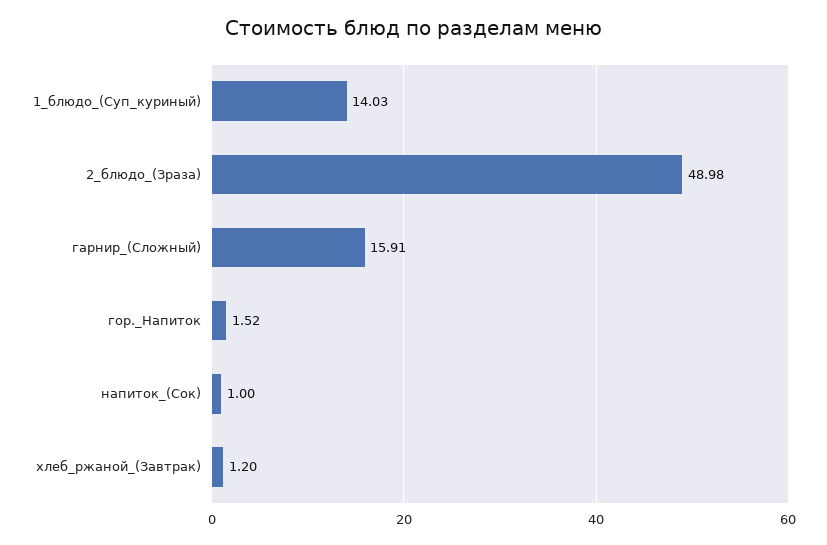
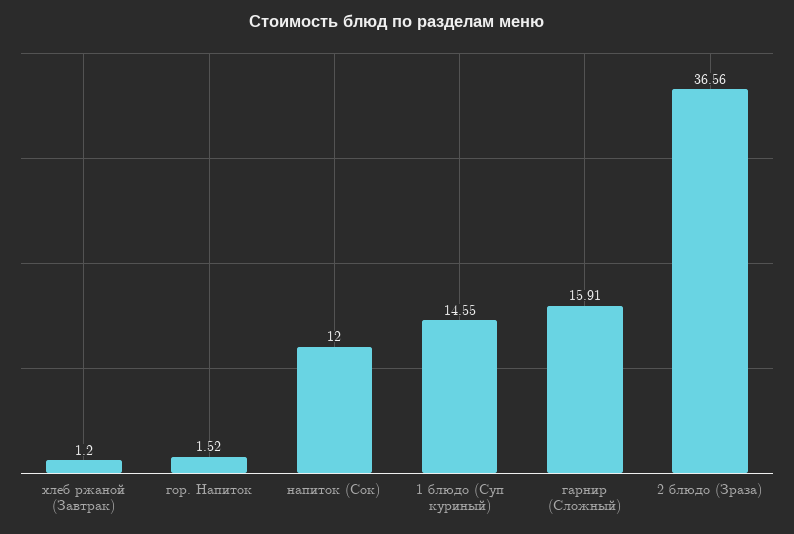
  {
-   "1_блюдо_(Суп_куриный)": 14.03,
+   "1_блюдо_(Суп_куриный)": 14.55,
-   "2_блюдо_(Зраза)": 48.98,
+   "2_блюдо_(Зраза)": 36.56,
    "гарнир_(Сложный)": 15.91,
    "гор._Напиток": 1.52,
-   "напиток_(Сок)": 1,
+   "напиток_(Сок)": 12,
    "хлеб_ржаной_(Завтрак)": 1.2
  }

